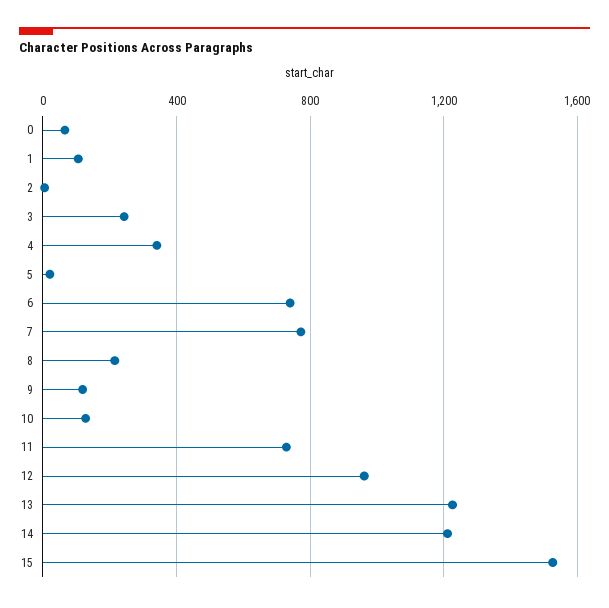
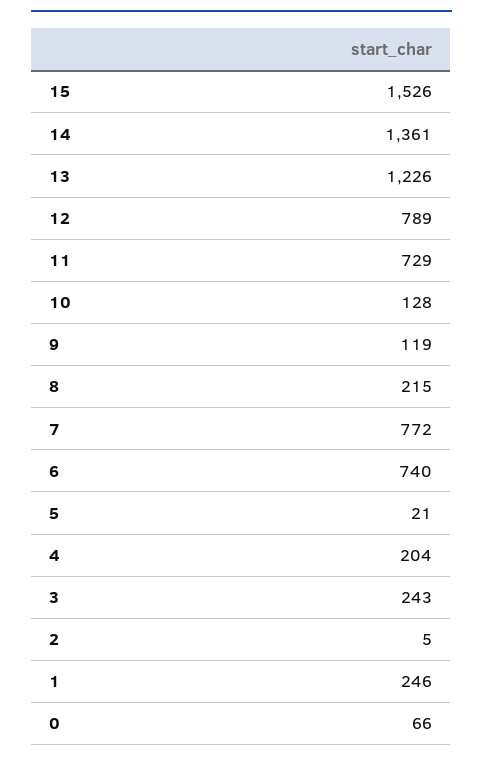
  {
    "0": 66,
-   "1": 100,
+   "1": 246,
    "2": 5,
    "3": 243,
-   "4": 350,
+   "4": 204,
    "5": 21,
    "6": 740,
    "7": 772,
    "8": 215,
    "9": 119,
    "10": 128,
    "11": 729,
-   "12": 950,
+   "12": 789,
    "13": 1226,
-   "14": 1200,
+   "14": 1361,
    "15": 1526
  }

